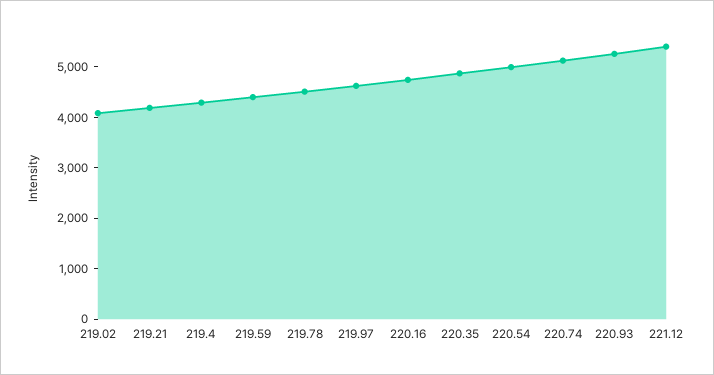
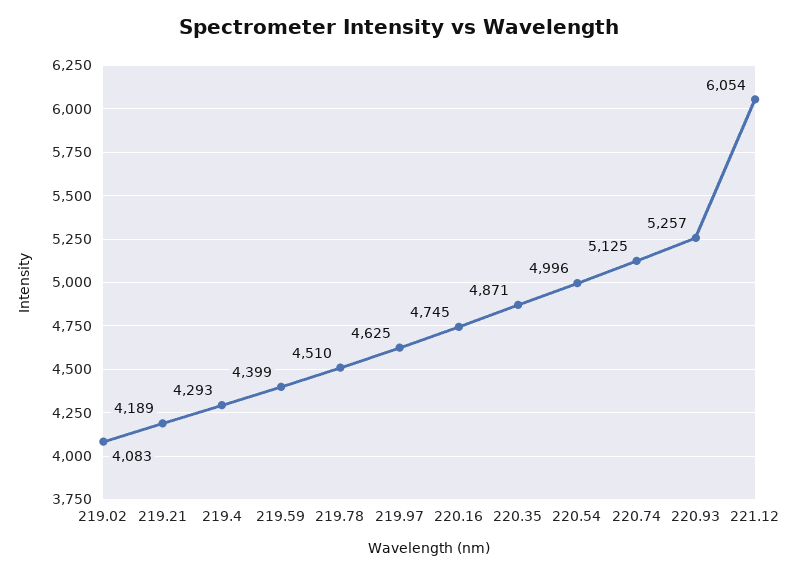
  {
    "219.02": 4083,
    "219.21": 4189,
    "219.4": 4293,
    "219.59": 4399,
    "219.78": 4510,
    "219.97": 4625,
    "220.16": 4745,
    "220.35": 4871,
    "220.54": 4996,
    "220.74": 5125,
    "220.93": 5257,
-   "221.12": 5400
+   "221.12": 6054
  }

